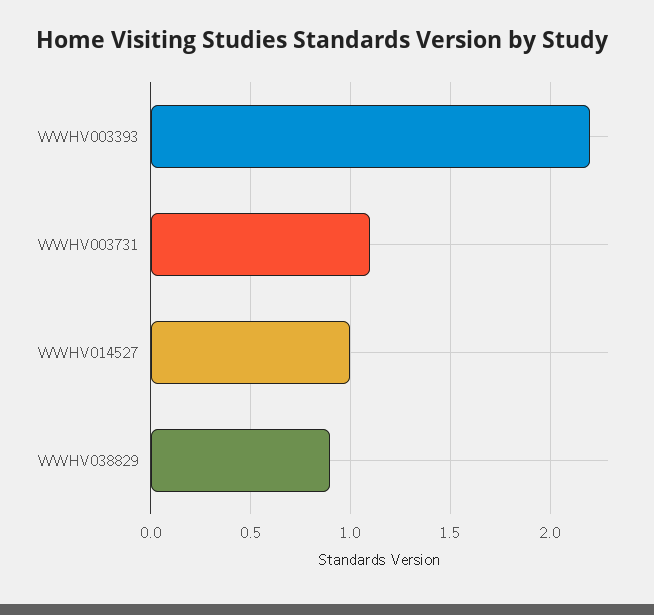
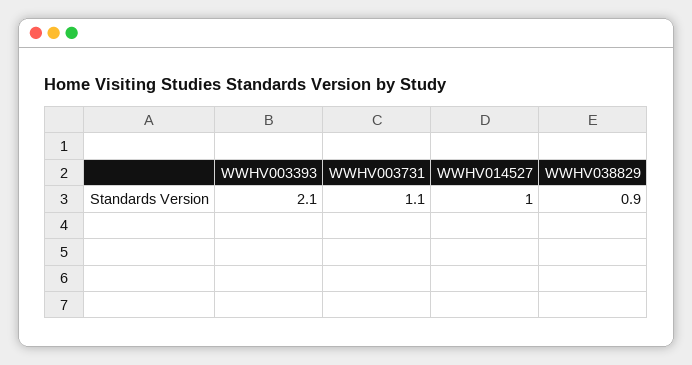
  {
-   "WWHV003393": 2.2,
+   "WWHV003393": 2.1,
    "WWHV003731": 1.1,
    "WWHV014527": 1,
    "WWHV038829": 0.9
  }

